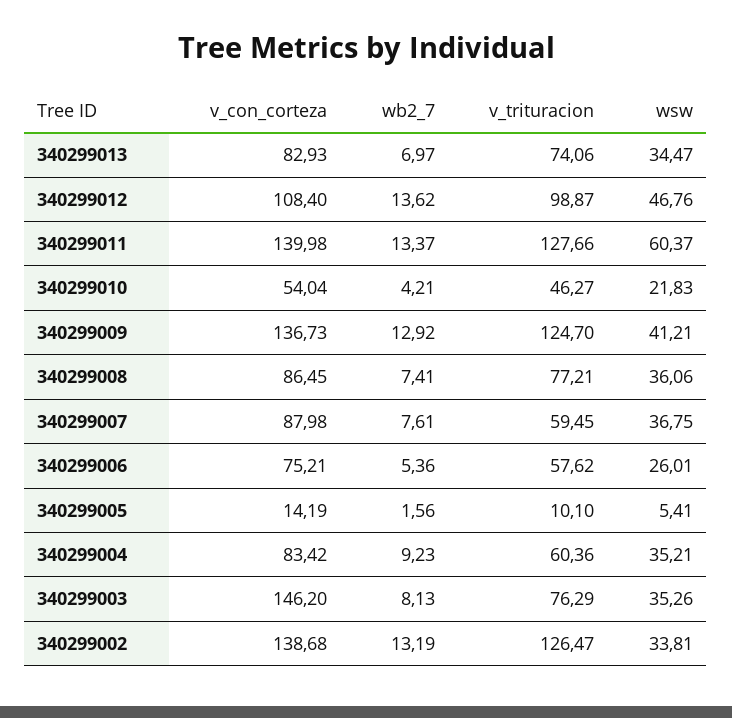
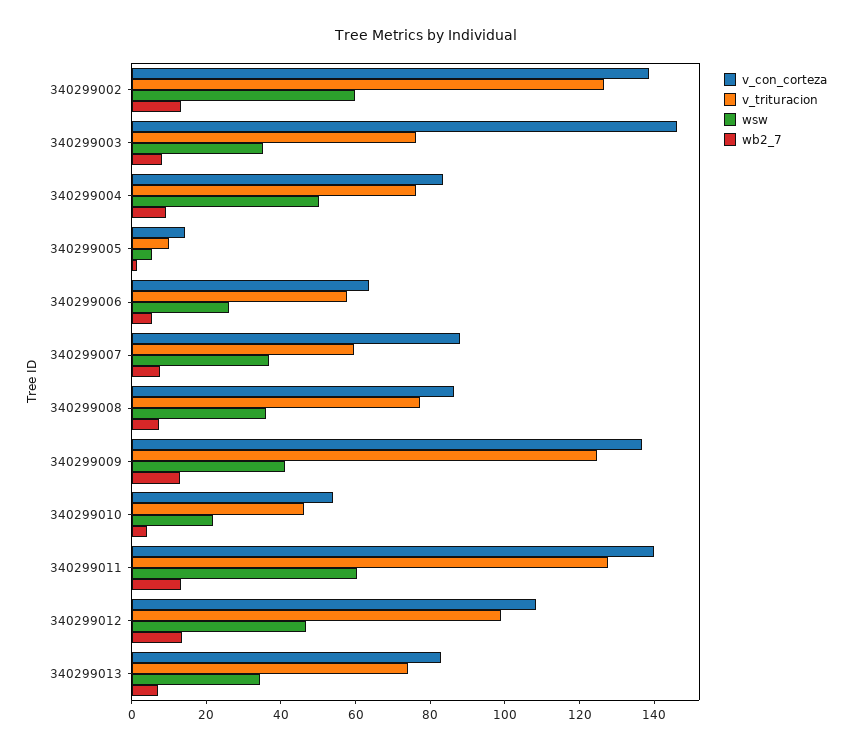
  {
    "v_con_corteza": {
      "340299013": 82.93,
      "340299012": 108.4,
      "340299011": 139.98,
      "340299010": 54.04,
      "340299009": 136.73,
      "340299008": 86.45,
      "340299007": 87.98,
-     "340299006": 75.21,
+     "340299006": 65,
      "340299005": 14.19,
      "340299004": 83.42,
      "340299003": 146.2,
      "340299002": 138.68
    },
    "wb2_7": {
      "340299013": 6.97,
      "340299012": 13.62,
      "340299011": 13.37,
      "340299010": 4.21,
      "340299009": 12.92,
      "340299008": 7.41,
      "340299007": 7.61,
      "340299006": 5.36,
      "340299005": 1.56,
      "340299004": 9.23,
      "340299003": 8.13,
      "340299002": 13.19
    },
    "v_trituracion": {
      "340299013": 74.06,
      "340299012": 98.87,
      "340299011": 127.66,
      "340299010": 46.27,
      "340299009": 124.7,
      "340299008": 77.21,
      "340299007": 59.45,
      "340299006": 57.62,
      "340299005": 10.1,
-     "340299004": 60.36,
+     "340299004": 75,
      "340299003": 76.29,
      "340299002": 126.47
    },
    "wsw": {
      "340299013": 34.47,
      "340299012": 46.76,
      "340299011": 60.37,
      "340299010": 21.83,
      "340299009": 41.21,
      "340299008": 36.06,
      "340299007": 36.75,
      "340299006": 26.01,
      "340299005": 5.41,
-     "340299004": 35.21,
+     "340299004": 50,
      "340299003": 35.26,
-     "340299002": 33.81
+     "340299002": 60
    }
  }

